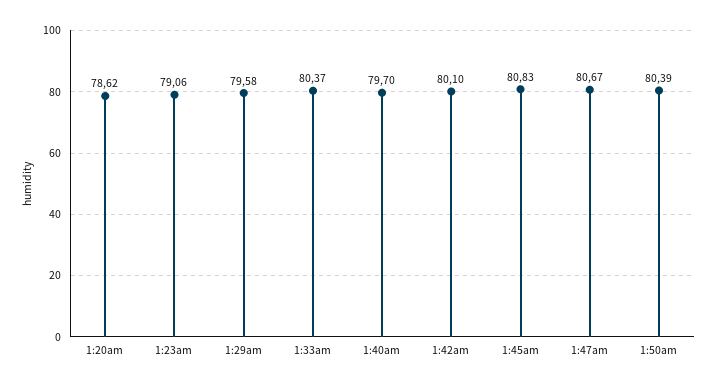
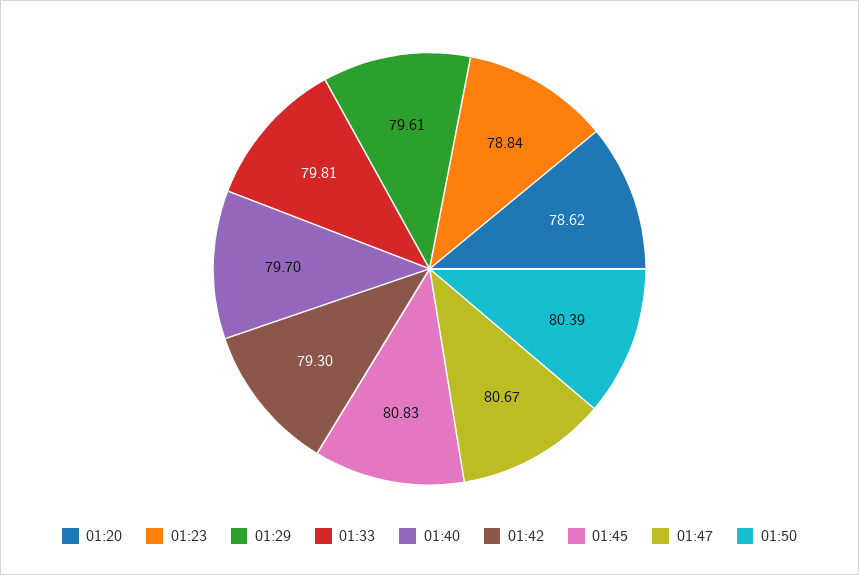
  {
    "1:20am": 78.62,
-   "1:23am": 79.06,
+   "1:23am": 78.84,
-   "1:29am": 79.58,
+   "1:29am": 79.61,
-   "1:33am": 80.37,
+   "1:33am": 79.81,
    "1:40am": 79.7,
-   "1:42am": 80.1,
+   "1:42am": 79.3,
    "1:45am": 80.83,
    "1:47am": 80.67,
    "1:50am": 80.39
  }

